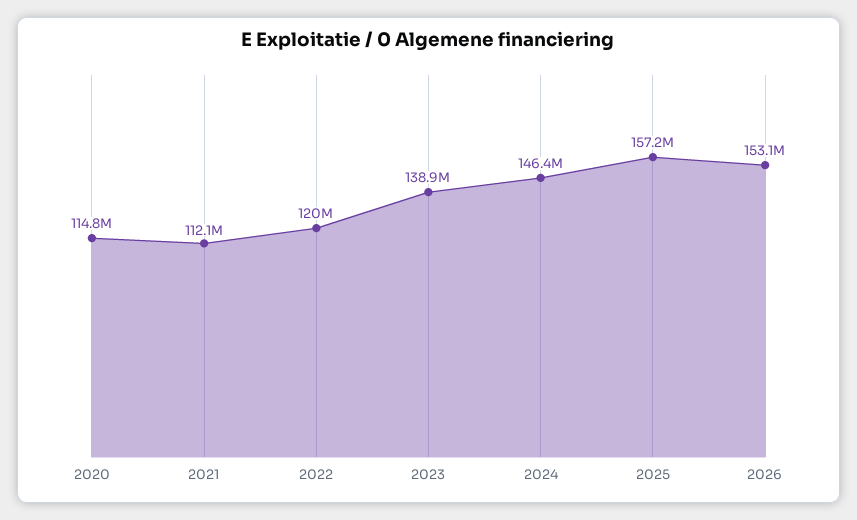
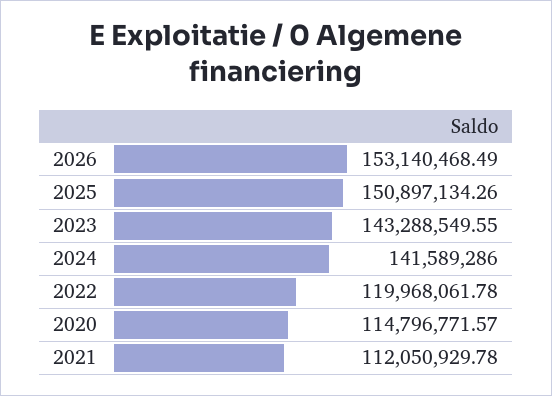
  {
    "2020": 114796771.57,
    "2021": 112050929.78,
    "2022": 119968061.78,
-   "2023": 138900000,
+   "2023": 143288549.55,
-   "2024": 146400000,
+   "2024": 141589286,
-   "2025": 157200000,
+   "2025": 150897134.26,
    "2026": 153140468.49
  }

